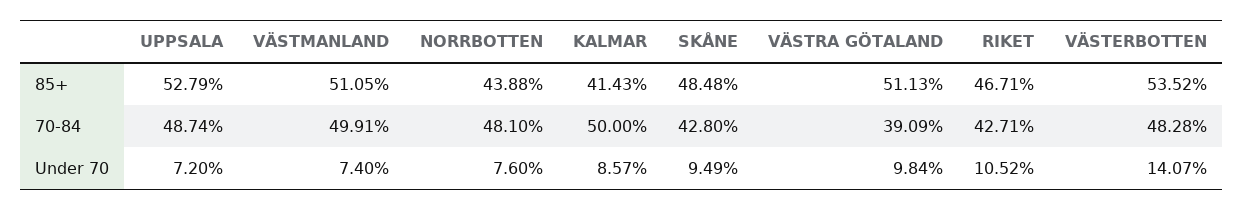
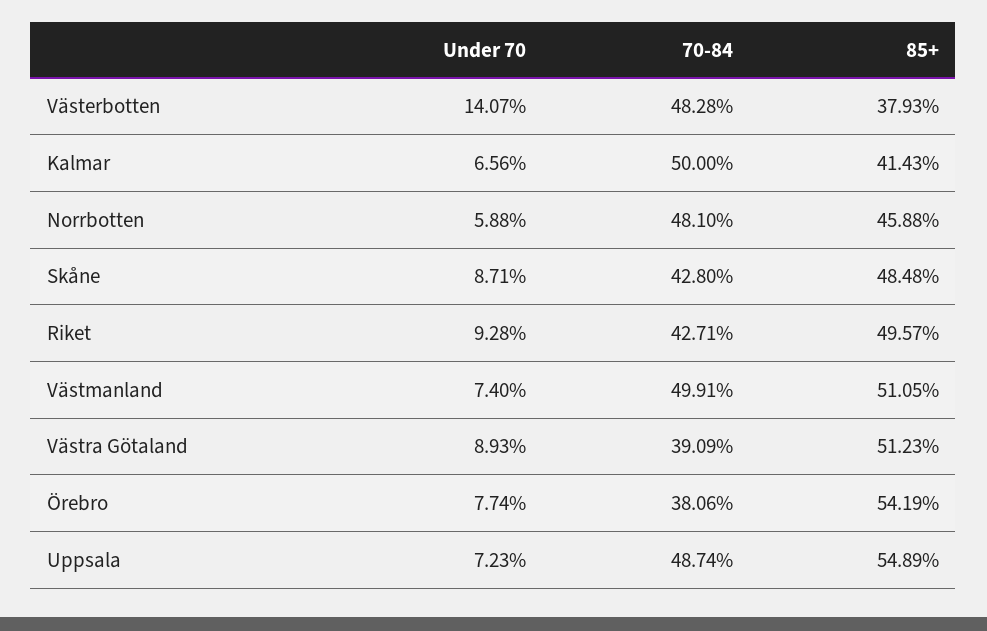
  {
    "UPPSALA": {
-     "85+": 52.79,
+     "85+": 54.89,
      "70-84": 48.74,
-     "Under 70": 7.2
+     "Under 70": 7.23
    },
    "VÄSTMANLAND": {
      "85+": 51.05,
      "70-84": 49.91,
      "Under 70": 7.4
    },
    "NORRBOTTEN": {
-     "85+": 43.88,
+     "85+": 45.88,
      "70-84": 48.1,
-     "Under 70": 7.6
+     "Under 70": 5.88
    },
    "KALMAR": {
      "85+": 41.43,
      "70-84": 50,
-     "Under 70": 8.57
+     "Under 70": 6.56
    },
    "SKÅNE": {
      "85+": 48.48,
      "70-84": 42.8,
-     "Under 70": 9.49
+     "Under 70": 8.71
    },
    "VÄSTRA GÖTALAND": {
-     "85+": 51.13,
+     "85+": 51.23,
      "70-84": 39.09,
-     "Under 70": 9.84
+     "Under 70": 8.93
    },
    "RIKET": {
-     "85+": 46.71,
+     "85+": 49.57,
      "70-84": 42.71,
-     "Under 70": 10.52
+     "Under 70": 9.28
    },
    "VÄSTERBOTTEN": {
-     "85+": 53.52,
+     "85+": 37.93,
      "70-84": 48.28,
      "Under 70": 14.07
-   }
+   },
+   "Örebro": {
+     "Under 70": 7.74,
+     "70-84": 38.06,
+     "85+": 54.19
+   }
  }

